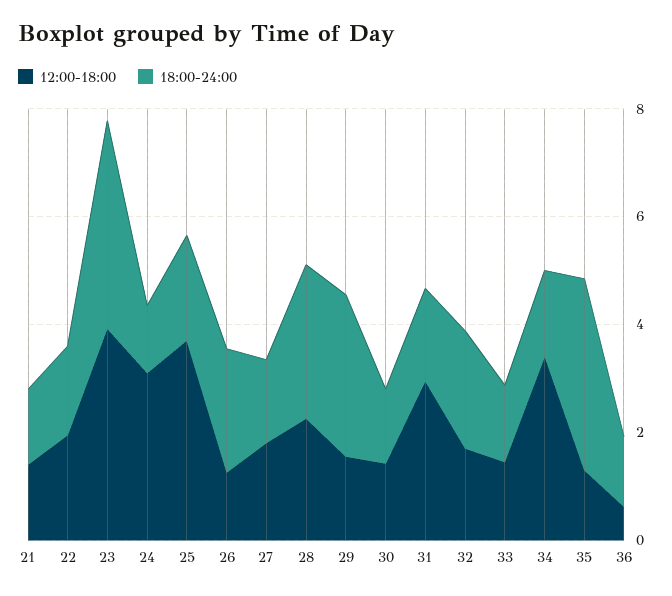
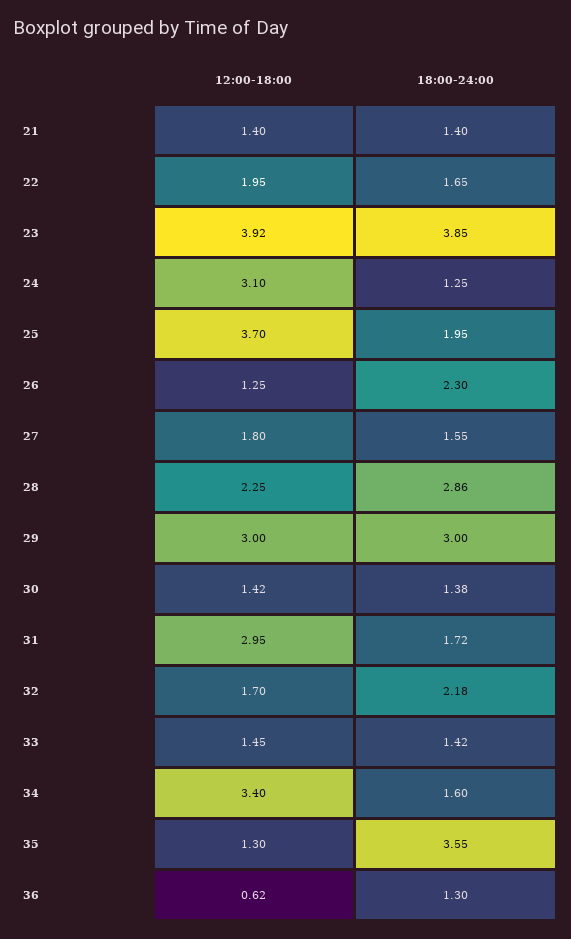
  {
    "12:00-18:00": {
      "21": 1.4,
      "22": 1.95,
      "23": 3.92,
      "24": 3.1,
      "25": 3.7,
      "26": 1.25,
      "27": 1.8,
      "28": 2.25,
-     "29": 1.5,
+     "29": 3,
      "30": 1.42,
      "31": 2.95,
      "32": 1.7,
      "33": 1.45,
      "34": 3.4,
      "35": 1.3,
      "36": 0.62
    },
    "18:00-24:00": {
      "21": 1.4,
      "22": 1.65,
      "23": 3.85,
      "24": 1.25,
      "25": 1.95,
      "26": 2.3,
      "27": 1.55,
      "28": 2.86,
      "29": 3,
      "30": 1.38,
      "31": 1.72,
      "32": 2.18,
      "33": 1.42,
      "34": 1.6,
      "35": 3.55,
      "36": 1.3
    }
  }

